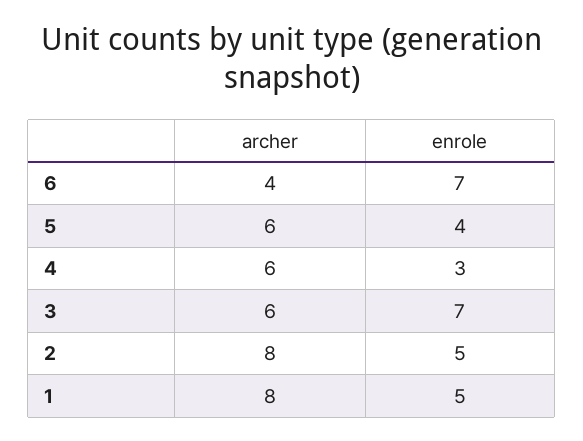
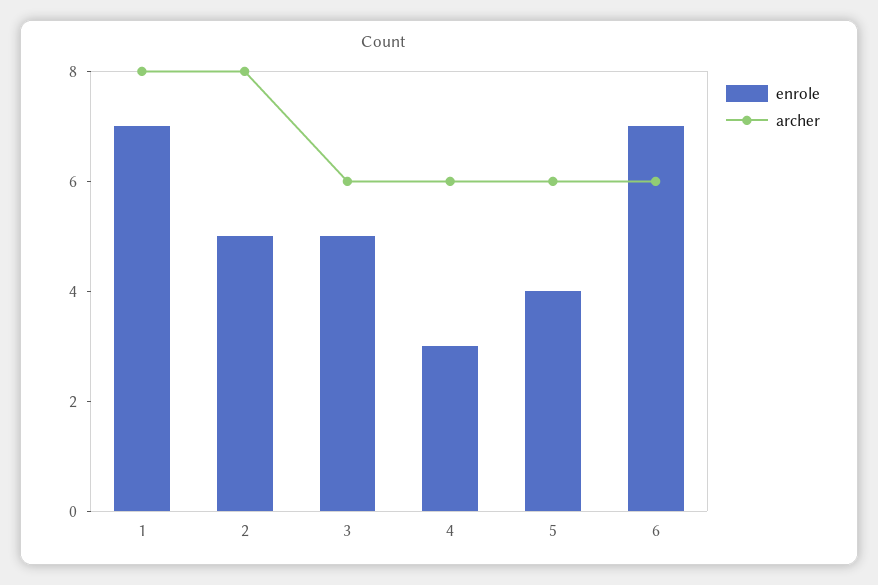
  {
    "archer": {
-     "6": 4,
+     "6": 6,
      "5": 6,
      "4": 6,
      "3": 6,
      "2": 8,
      "1": 8
    },
    "enrole": {
      "6": 7,
      "5": 4,
      "4": 3,
-     "3": 7,
+     "3": 5,
      "2": 5,
-     "1": 5
+     "1": 7
    }
  }

